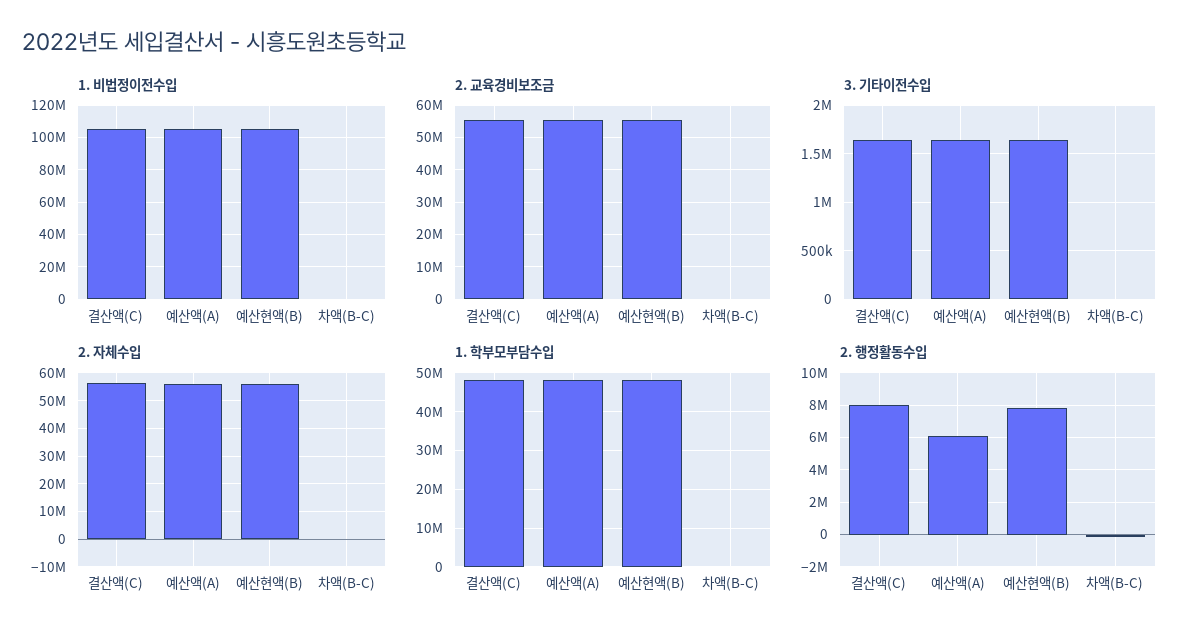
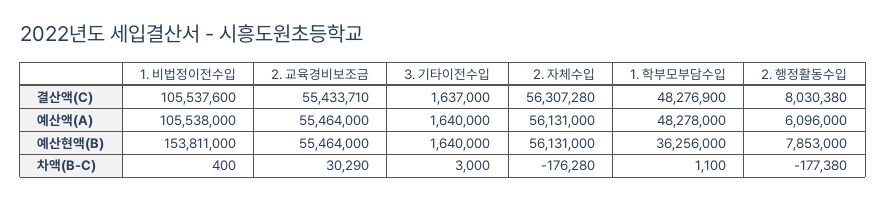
  {
    "1. 비법정이전수입": {
      "결산액(C)": 105537600,
      "예산액(A)": 105538000,
-     "예산현액(B)": 105000000,
+     "예산현액(B)": 153811000,
      "차액(B-C)": 400
    },
    "2. 교육경비보조금": {
      "결산액(C)": 55433710,
      "예산액(A)": 55464000,
      "예산현액(B)": 55464000,
      "차액(B-C)": 30290
    },
    "3. 기타이전수입": {
      "결산액(C)": 1637000,
      "예산액(A)": 1640000,
      "예산현액(B)": 1640000,
      "차액(B-C)": 3000
    },
    "2. 자체수입": {
      "결산액(C)": 56307280,
      "예산액(A)": 56131000,
      "예산현액(B)": 56131000,
      "차액(B-C)": -176280
    },
    "1. 학부모부담수입": {
      "결산액(C)": 48276900,
      "예산액(A)": 48278000,
-     "예산현액(B)": 48000000,
+     "예산현액(B)": 36256000,
      "차액(B-C)": 1100
    },
    "2. 행정활동수입": {
      "결산액(C)": 8030380,
      "예산액(A)": 6096000,
      "예산현액(B)": 7853000,
      "차액(B-C)": -177380
    }
  }

